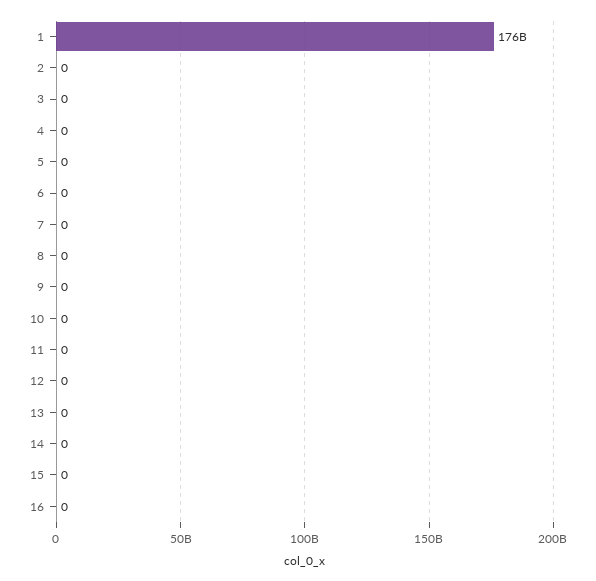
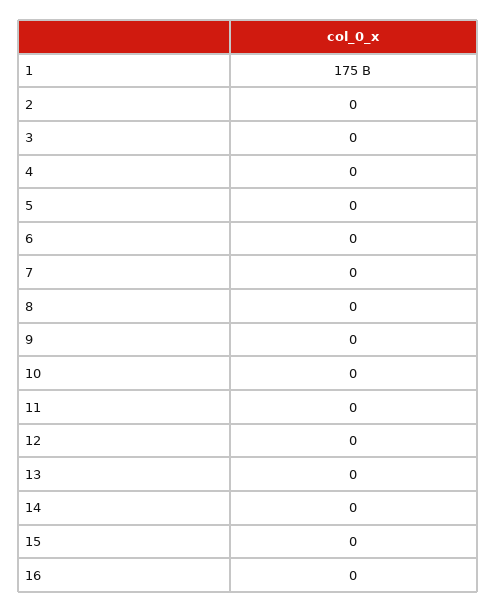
  {
-   "1": 176000000000,
+   "1": 175000000000,
    "2": 0,
    "3": 0,
    "4": 0,
    "5": 0,
    "6": 0,
    "7": 0,
    "8": 0,
    "9": 0,
    "10": 0,
    "11": 0,
    "12": 0,
    "13": 0,
    "14": 0,
    "15": 0,
    "16": 0
  }

